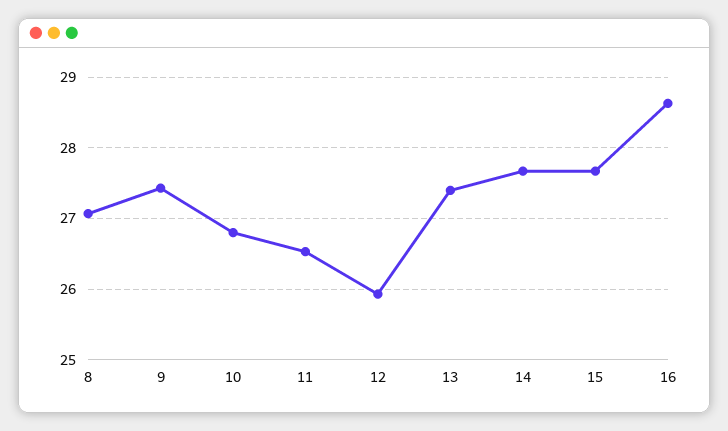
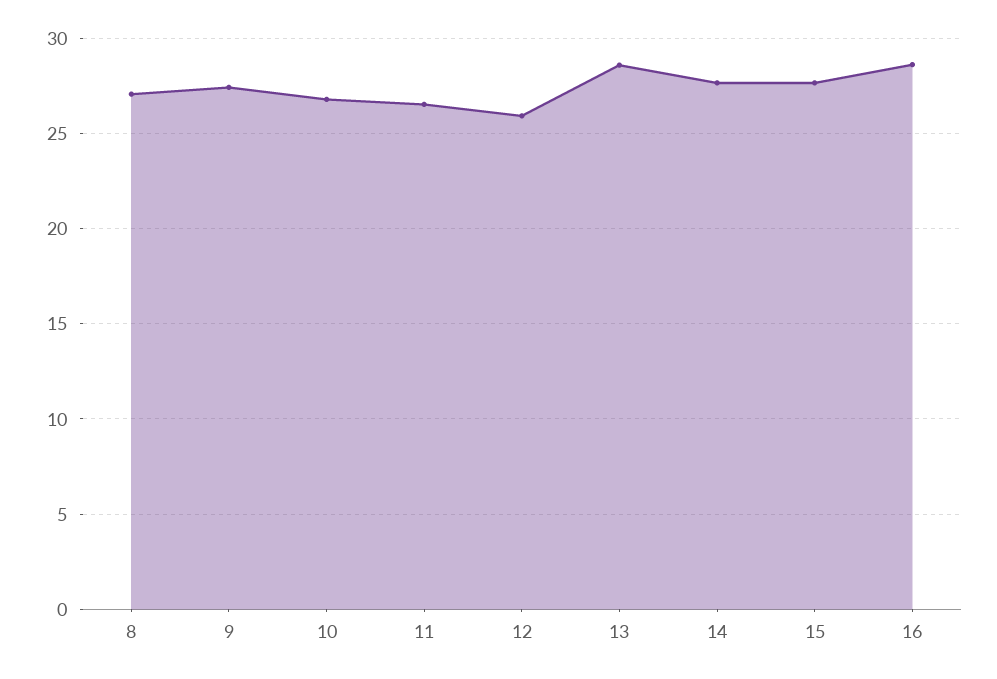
  {
    "8": 27.1,
    "9": 27.4,
    "10": 26.8,
    "11": 26.5,
    "12": 25.9,
-   "13": 27.4,
+   "13": 28.5,
    "14": 27.7,
    "15": 27.7,
    "16": 28.6
  }

